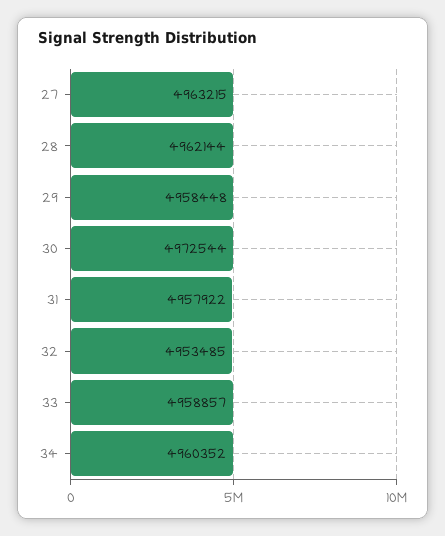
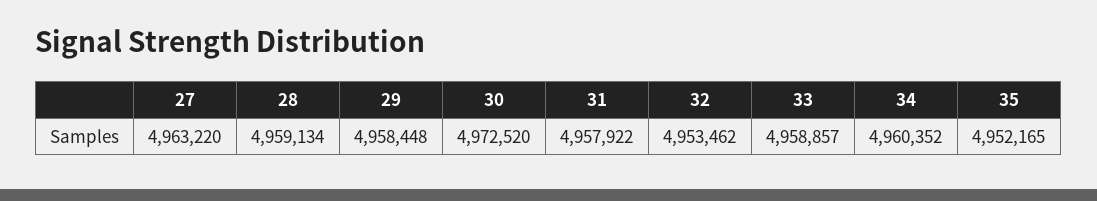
  {
-   "27": 4963215,
+   "27": 4963220,
-   "28": 4962144,
+   "28": 4959134,
    "29": 4958448,
-   "30": 4972544,
+   "30": 4972520,
    "31": 4957922,
-   "32": 4953485,
+   "32": 4953462,
    "33": 4958857,
-   "34": 4960352
+   "34": 4960352,
+   "35": 4952165
  }

